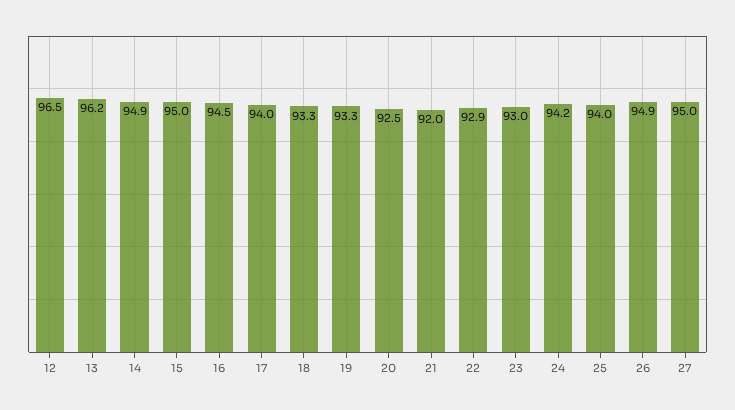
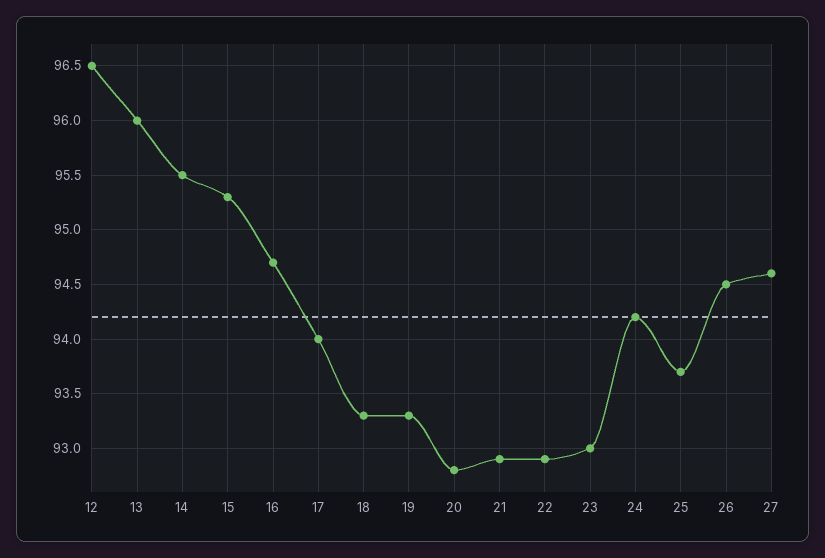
  {
    "12": 96.5,
-   "13": 96.2,
+   "13": 96,
-   "14": 94.9,
+   "14": 95.5,
-   "15": 95,
+   "15": 95.3,
-   "16": 94.5,
+   "16": 94.7,
    "17": 94,
    "18": 93.3,
    "19": 93.3,
-   "20": 92.5,
+   "20": 92.8,
-   "21": 92,
+   "21": 92.9,
    "22": 92.9,
    "23": 93,
    "24": 94.2,
-   "25": 94,
+   "25": 93.7,
-   "26": 94.9,
+   "26": 94.5,
-   "27": 95
+   "27": 94.6
  }

